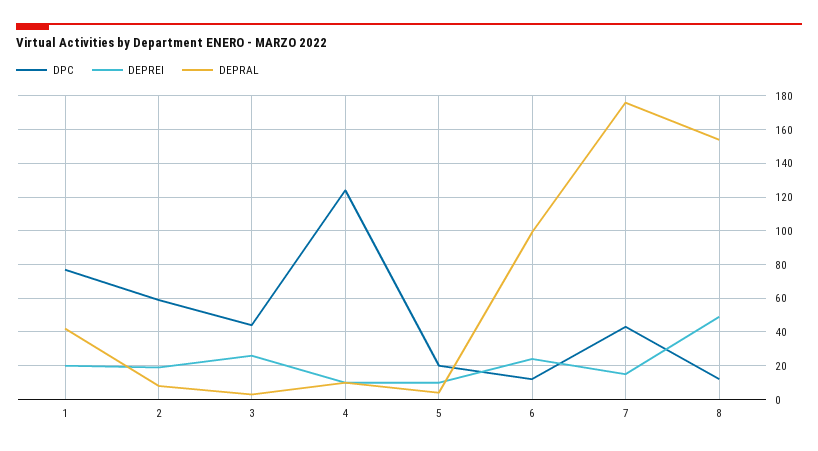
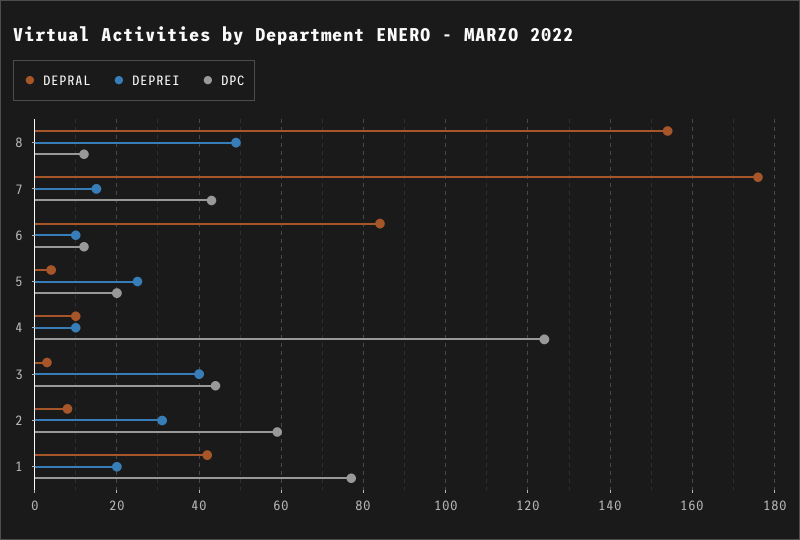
  {
    "DPC": {
      "1": 75,
      "2": 60,
      "3": 45,
      "4": 125,
      "5": 20,
      "6": 10,
      "7": 45,
      "8": 10
    },
    "DEPREI": {
      "1": 20,
-     "2": 20,
+     "2": 30,
-     "3": 25,
+     "3": 40,
      "4": 10,
-     "5": 10,
+     "5": 25,
-     "6": 25,
+     "6": 10,
      "7": 15,
      "8": 50
    },
    "DEPRAL": {
      "1": 40,
      "2": 10,
      "3": 5,
      "4": 10,
      "5": 5,
-     "6": 100,
+     "6": 85,
      "7": 175,
      "8": 155
    }
  }

